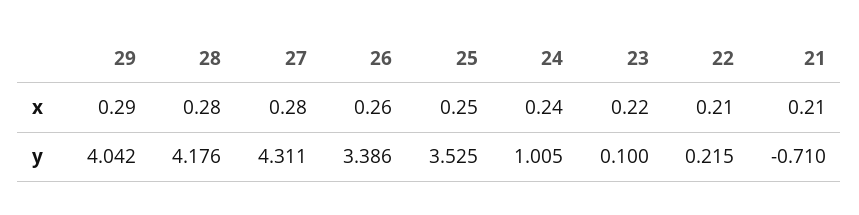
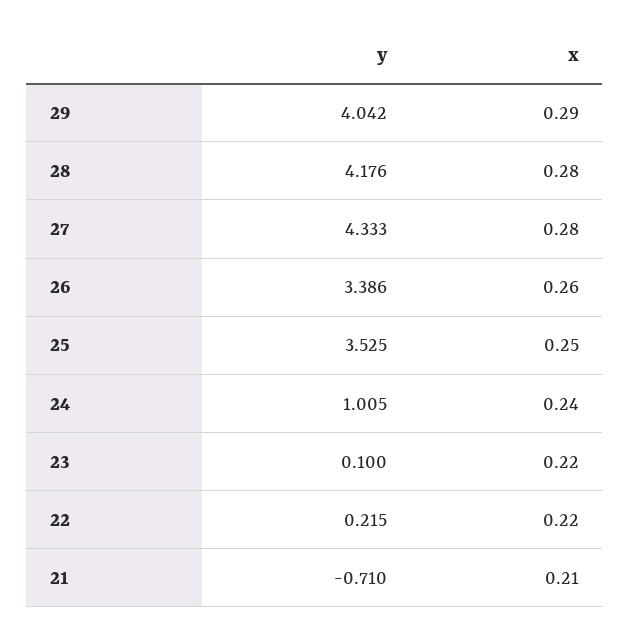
  {
    "29": {
      "x": 0.29,
      "y": 4.042
    },
    "28": {
      "x": 0.28,
      "y": 4.176
    },
    "27": {
      "x": 0.28,
-     "y": 4.311
+     "y": 4.333
    },
    "26": {
      "x": 0.26,
      "y": 3.386
    },
    "25": {
      "x": 0.25,
      "y": 3.525
    },
    "24": {
      "x": 0.24,
      "y": 1.005
    },
    "23": {
      "x": 0.22,
      "y": 0.1
    },
    "22": {
-     "x": 0.21,
+     "x": 0.22,
      "y": 0.215
    },
    "21": {
      "x": 0.21,
      "y": -0.71
    }
  }

